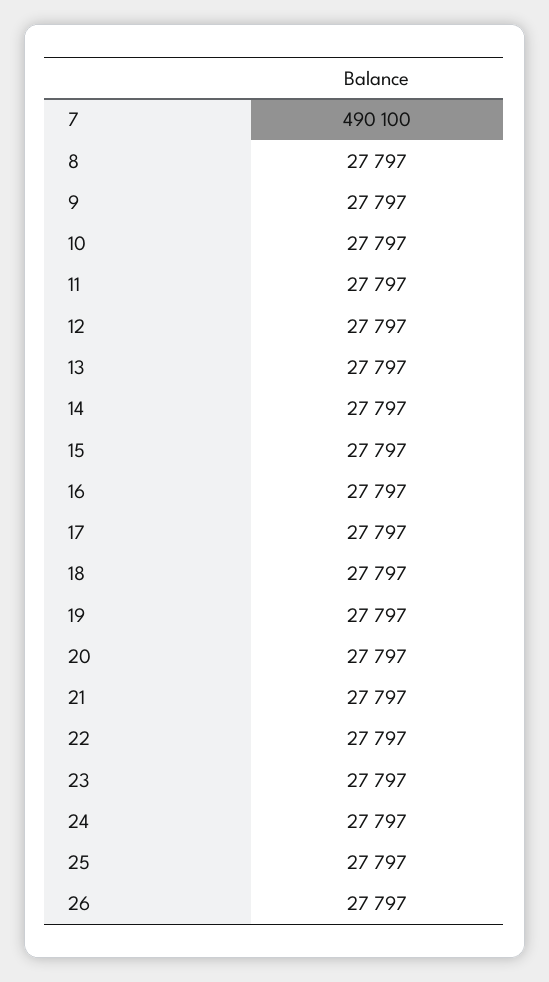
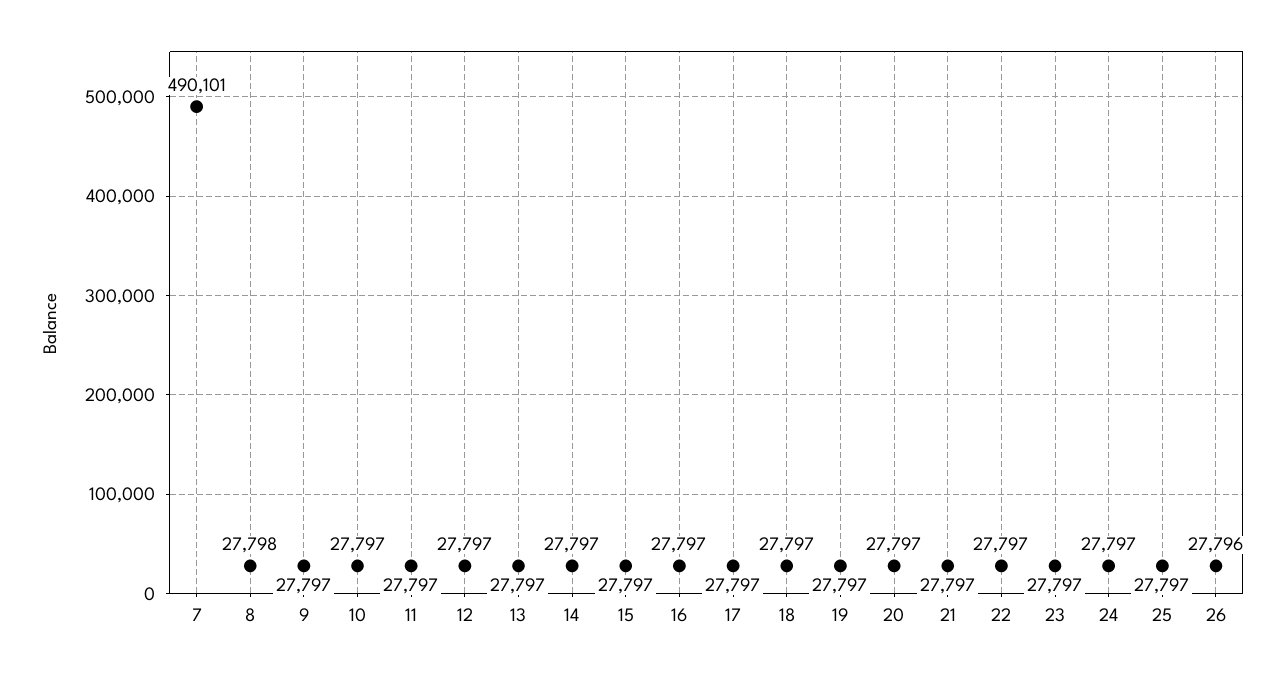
  {
-   "7": 490100,
+   "7": 490101,
-   "8": 27797,
+   "8": 27798,
    "9": 27797,
    "10": 27797,
    "11": 27797,
    "12": 27797,
    "13": 27797,
    "14": 27797,
    "15": 27797,
    "16": 27797,
    "17": 27797,
    "18": 27797,
    "19": 27797,
    "20": 27797,
    "21": 27797,
    "22": 27797,
    "23": 27797,
    "24": 27797,
    "25": 27797,
-   "26": 27797
+   "26": 27796
  }

